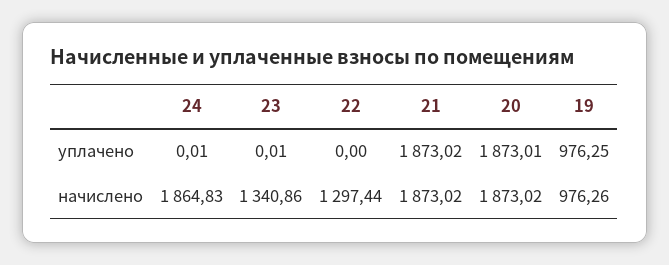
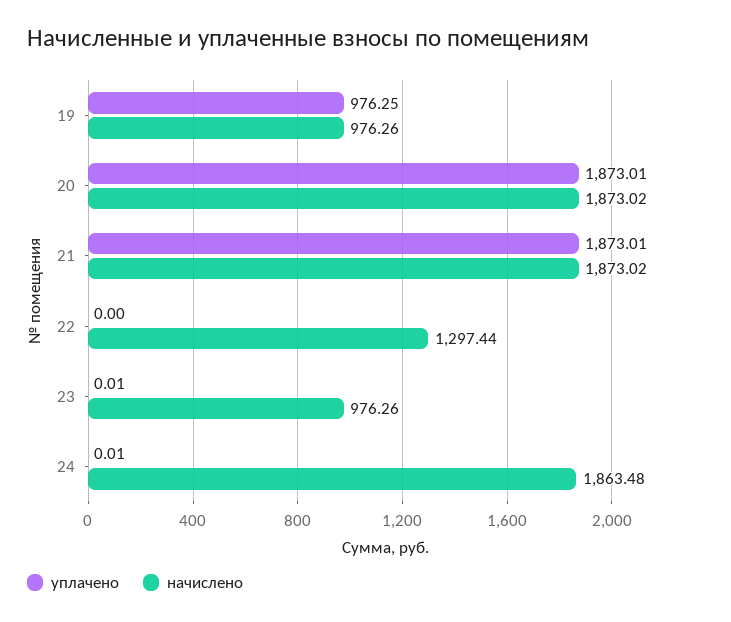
  {
    "уплачено": {
      "24": 0.01,
      "23": 0.01,
      "22": 0,
-     "21": 1873.02,
+     "21": 1873.01,
      "20": 1873.01,
      "19": 976.25
    },
    "начислено": {
-     "24": 1864.83,
+     "24": 1863.48,
-     "23": 1340.86,
+     "23": 976.26,
      "22": 1297.44,
      "21": 1873.02,
      "20": 1873.02,
      "19": 976.26
    }
  }

